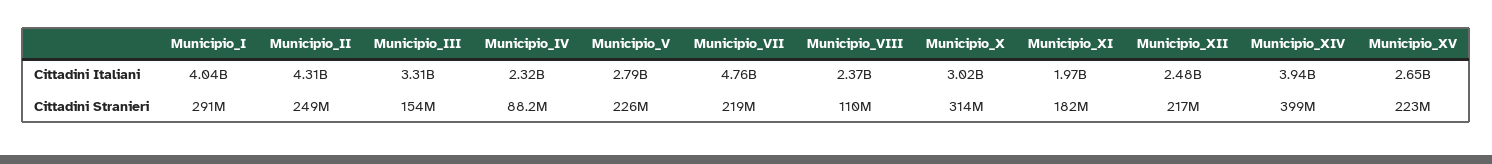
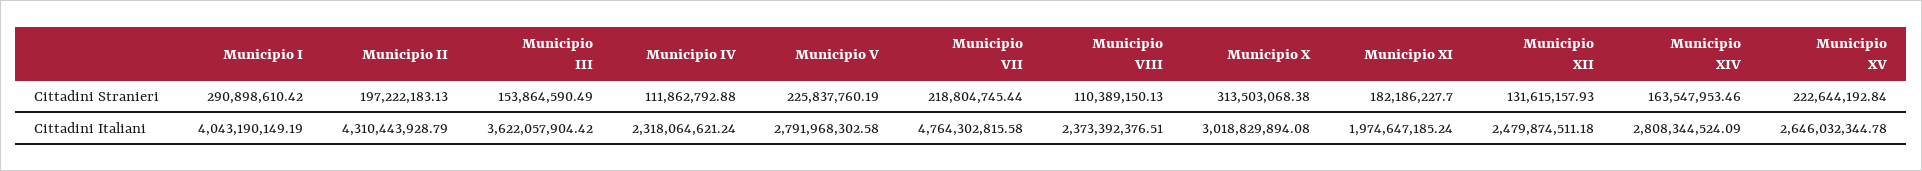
  {
    "Municipio_I": {
      "Cittadini Italiani": 4043190149.19,
      "Cittadini Stranieri": 290898610.42
    },
    "Municipio_II": {
      "Cittadini Italiani": 4310443928.79,
-     "Cittadini Stranieri": 249000000
+     "Cittadini Stranieri": 197222183.13
    },
    "Municipio_III": {
-     "Cittadini Italiani": 3310000000,
+     "Cittadini Italiani": 3622057904.42,
      "Cittadini Stranieri": 153864590.49
    },
    "Municipio_IV": {
      "Cittadini Italiani": 2318064621.24,
-     "Cittadini Stranieri": 88200000
+     "Cittadini Stranieri": 111862792.88
    },
    "Municipio_V": {
      "Cittadini Italiani": 2791968302.58,
      "Cittadini Stranieri": 225837760.19
    },
    "Municipio_VII": {
      "Cittadini Italiani": 4764302815.58,
      "Cittadini Stranieri": 218804745.44
    },
    "Municipio_VIII": {
      "Cittadini Italiani": 2373392376.51,
      "Cittadini Stranieri": 110389150.13
    },
    "Municipio_X": {
      "Cittadini Italiani": 3018829894.08,
      "Cittadini Stranieri": 313503068.38
    },
    "Municipio_XI": {
      "Cittadini Italiani": 1974647185.24,
      "Cittadini Stranieri": 182186227.7
    },
    "Municipio_XII": {
      "Cittadini Italiani": 2479874511.18,
-     "Cittadini Stranieri": 217000000
+     "Cittadini Stranieri": 131615157.93
    },
    "Municipio_XIV": {
-     "Cittadini Italiani": 3940000000,
+     "Cittadini Italiani": 2808344524.09,
-     "Cittadini Stranieri": 399000000
+     "Cittadini Stranieri": 163547953.46
    },
    "Municipio_XV": {
      "Cittadini Italiani": 2646032344.78,
      "Cittadini Stranieri": 222644192.84
    }
  }

